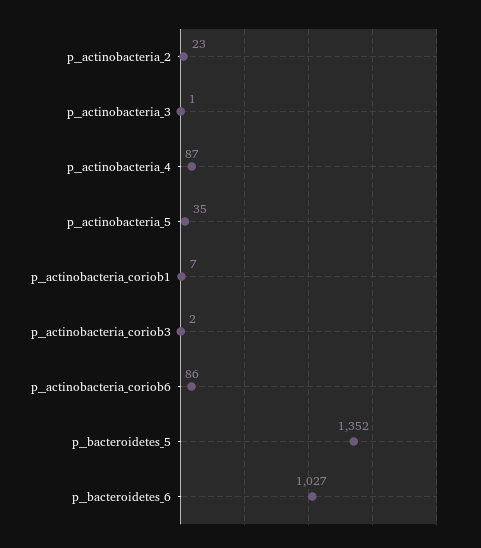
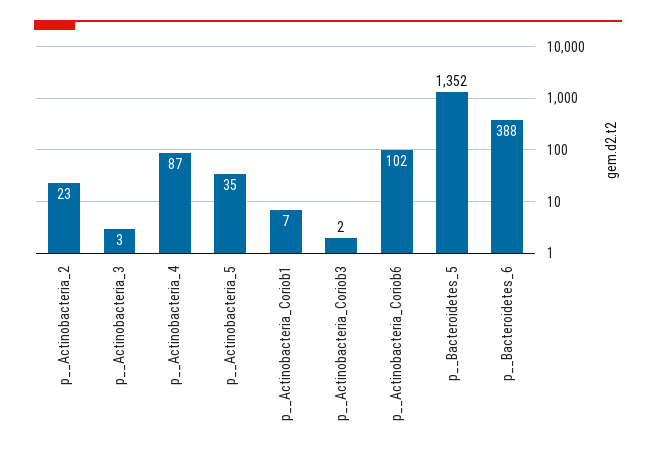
  {
    "p__actinobacteria_2": 23,
-   "p__actinobacteria_3": 1,
+   "p__actinobacteria_3": 3,
    "p__actinobacteria_4": 87,
    "p__actinobacteria_5": 35,
    "p__actinobacteria_coriob1": 7,
    "p__actinobacteria_coriob3": 2,
-   "p__actinobacteria_coriob6": 86,
+   "p__actinobacteria_coriob6": 102,
    "p__bacteroidetes_5": 1352,
-   "p__bacteroidetes_6": 1027
+   "p__bacteroidetes_6": 388
  }

